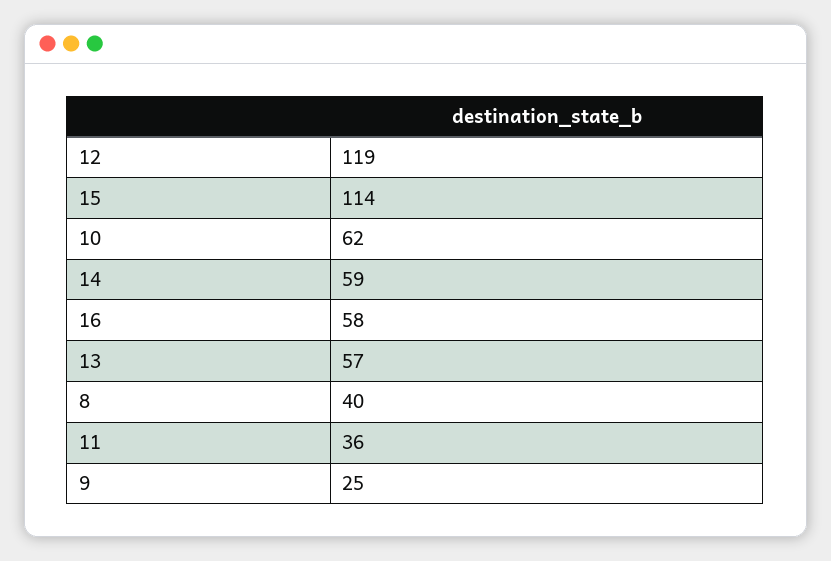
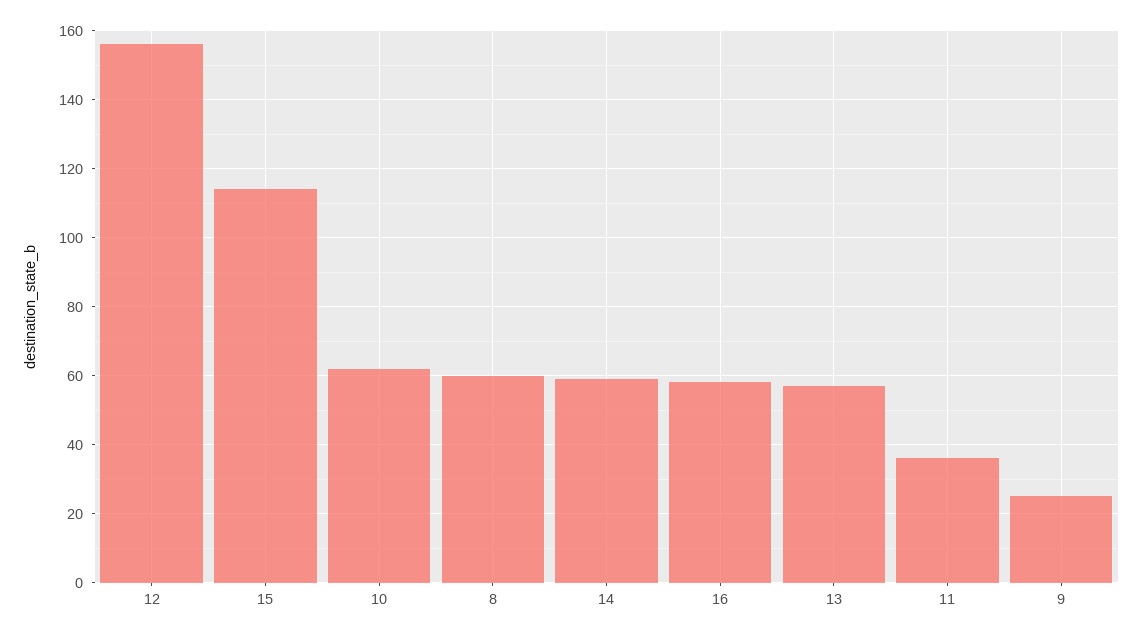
  {
-   "12": 119,
+   "12": 155,
    "15": 114,
    "10": 62,
    "14": 59,
    "16": 58,
    "13": 57,
-   "8": 40,
+   "8": 60,
    "11": 36,
    "9": 25
  }

